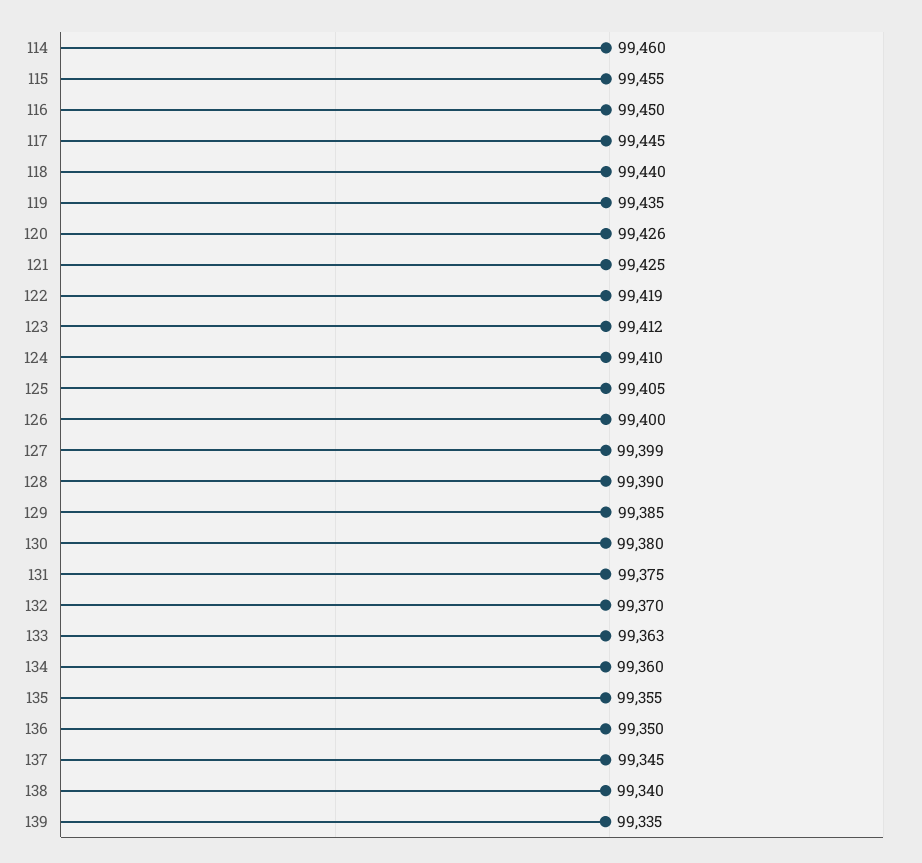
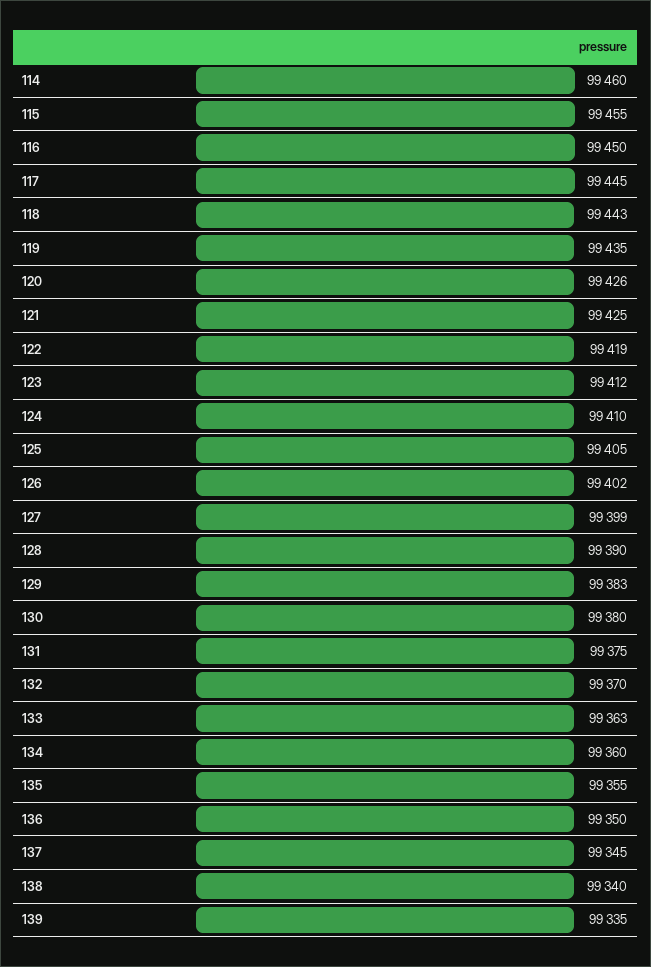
  {
    "114": 99460,
    "115": 99455,
    "116": 99450,
    "117": 99445,
-   "118": 99440,
+   "118": 99443,
    "119": 99435,
    "120": 99426,
    "121": 99425,
    "122": 99419,
    "123": 99412,
    "124": 99410,
    "125": 99405,
-   "126": 99400,
+   "126": 99402,
    "127": 99399,
    "128": 99390,
-   "129": 99385,
+   "129": 99383,
    "130": 99380,
    "131": 99375,
    "132": 99370,
    "133": 99363,
    "134": 99360,
    "135": 99355,
    "136": 99350,
    "137": 99345,
    "138": 99340,
    "139": 99335
  }

